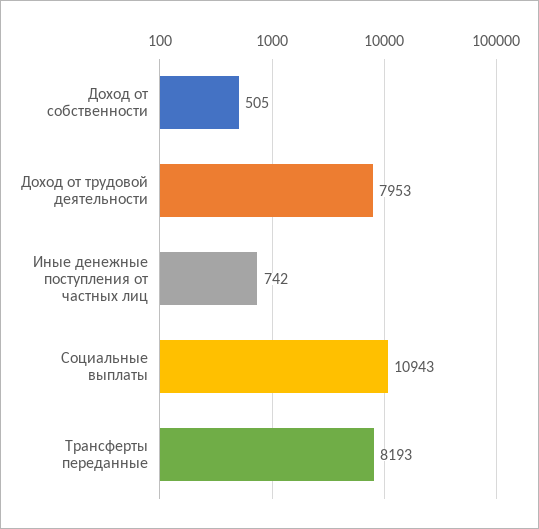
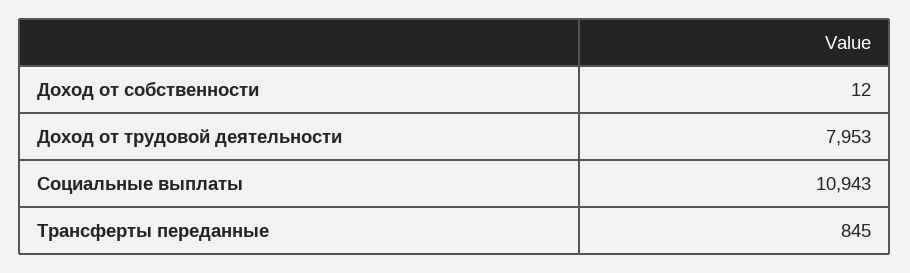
  {
-   "Доход от собственности": 505,
+   "Доход от собственности": 12,
    "Доход от трудовой деятельности": 7953,
-   "Иные денежные поступления от частных лиц": 742,
    "Социальные выплаты": 10943,
-   "Трансферты переданные": 8193
+   "Трансферты переданные": 845
  }

